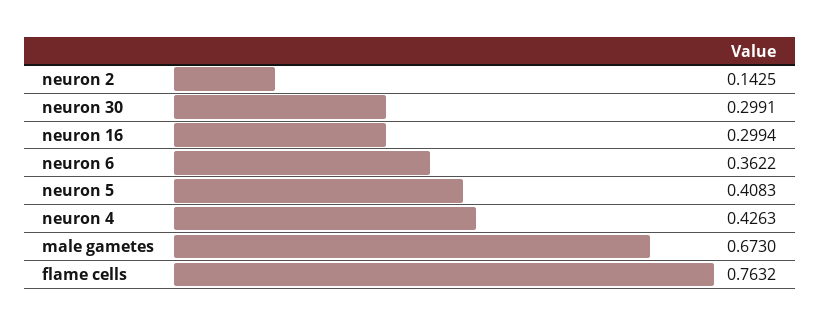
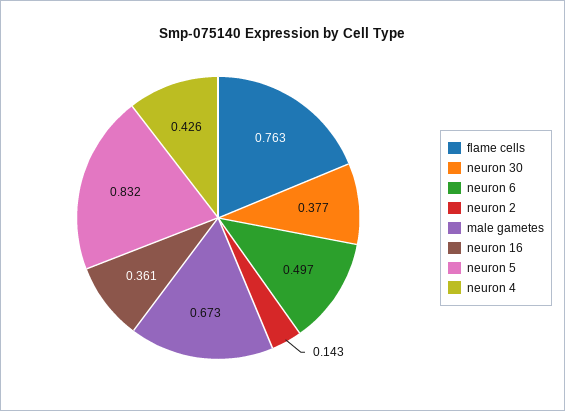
  {
    "neuron 2": 0.1425,
-   "neuron 30": 0.2991,
+   "neuron 30": 0.377,
-   "neuron 16": 0.2994,
+   "neuron 16": 0.361,
-   "neuron 6": 0.3622,
+   "neuron 6": 0.497,
-   "neuron 5": 0.4083,
+   "neuron 5": 0.832,
    "neuron 4": 0.4263,
    "male gametes": 0.673,
    "flame cells": 0.7632
  }

